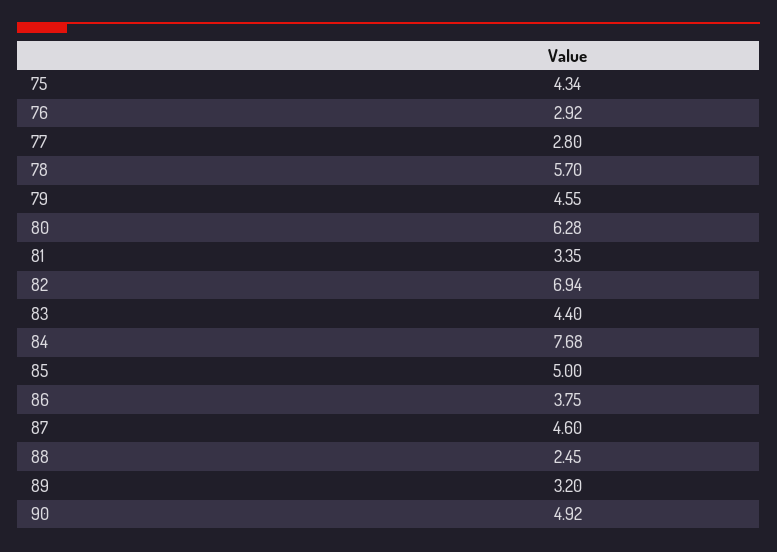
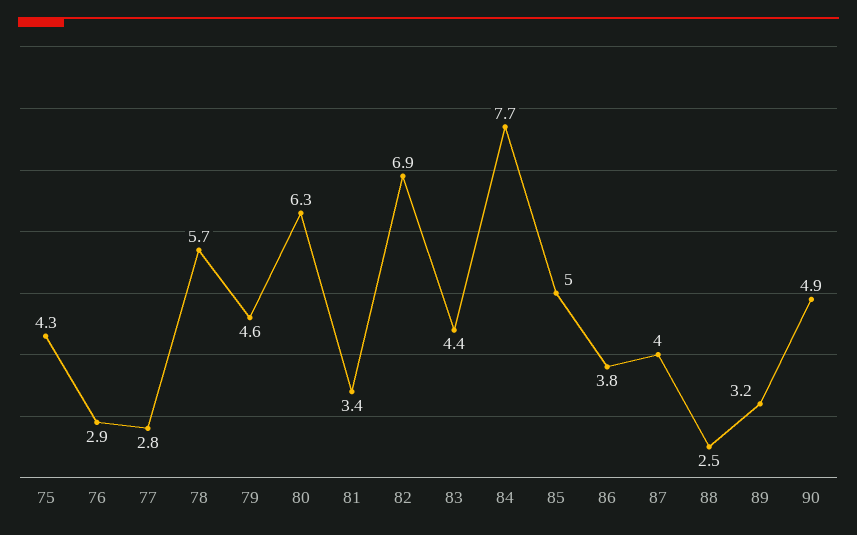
  {
    "75": 4.34,
    "76": 2.92,
    "77": 2.8,
    "78": 5.7,
    "79": 4.55,
    "80": 6.28,
    "81": 3.35,
    "82": 6.94,
    "83": 4.4,
    "84": 7.68,
    "85": 5,
    "86": 3.75,
-   "87": 4.6,
+   "87": 4,
    "88": 2.45,
    "89": 3.2,
    "90": 4.92
  }

